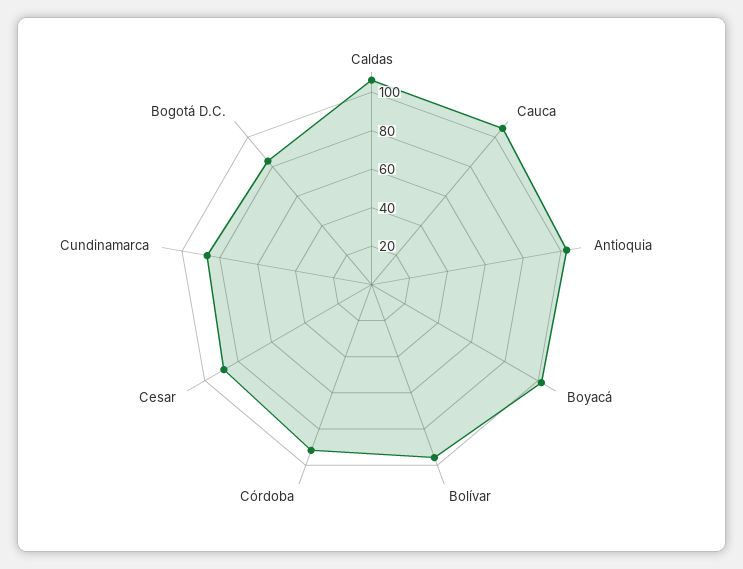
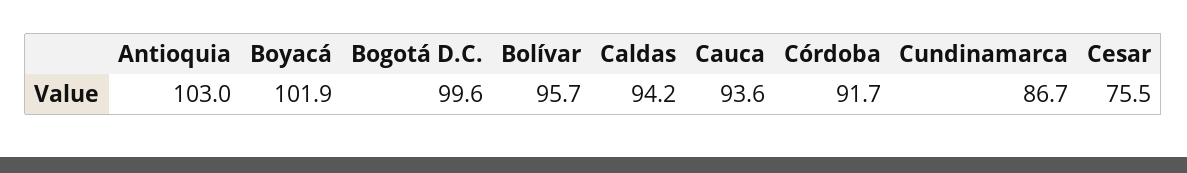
  {
-   "Caldas": 105,
+   "Caldas": 94.2,
-   "Cauca": 105,
+   "Cauca": 93.6,
    "Antioquia": 103,
    "Boyacá": 101.9,
    "Bolívar": 95.7,
    "Córdoba": 91.7,
-   "Cesar": 90,
+   "Cesar": 75.5,
    "Cundinamarca": 86.7,
-   "Bogotá D.C.": 85
+   "Bogotá D.C.": 99.6
  }

